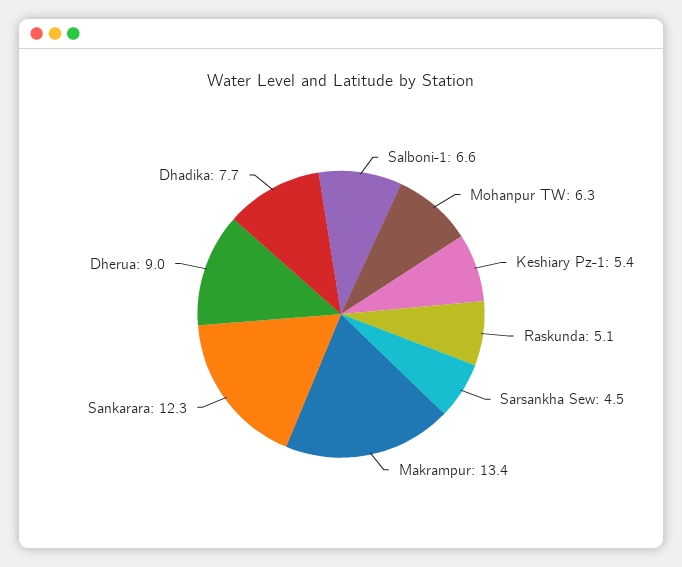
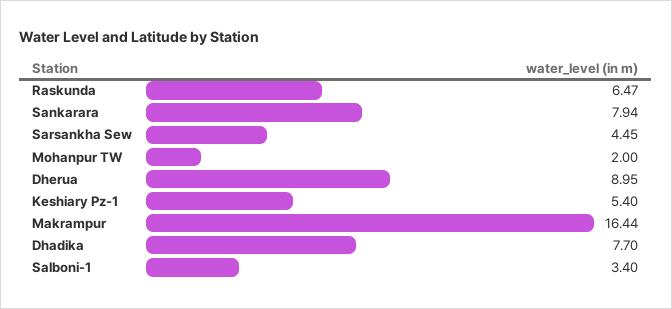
  {
-   "Salboni-1": 6.6,
+   "Salboni-1": 3.4,
-   "Mohanpur TW": 6.3,
+   "Mohanpur TW": 2,
    "Keshiary Pz-1": 5.4,
-   "Raskunda": 5.1,
+   "Raskunda": 6.47,
    "Sarsankha Sew": 4.45,
-   "Makrampur": 13.4,
+   "Makrampur": 16.44,
-   "Sankarara": 12.3,
+   "Sankarara": 7.94,
    "Dherua": 8.95,
    "Dhadika": 7.7
  }

